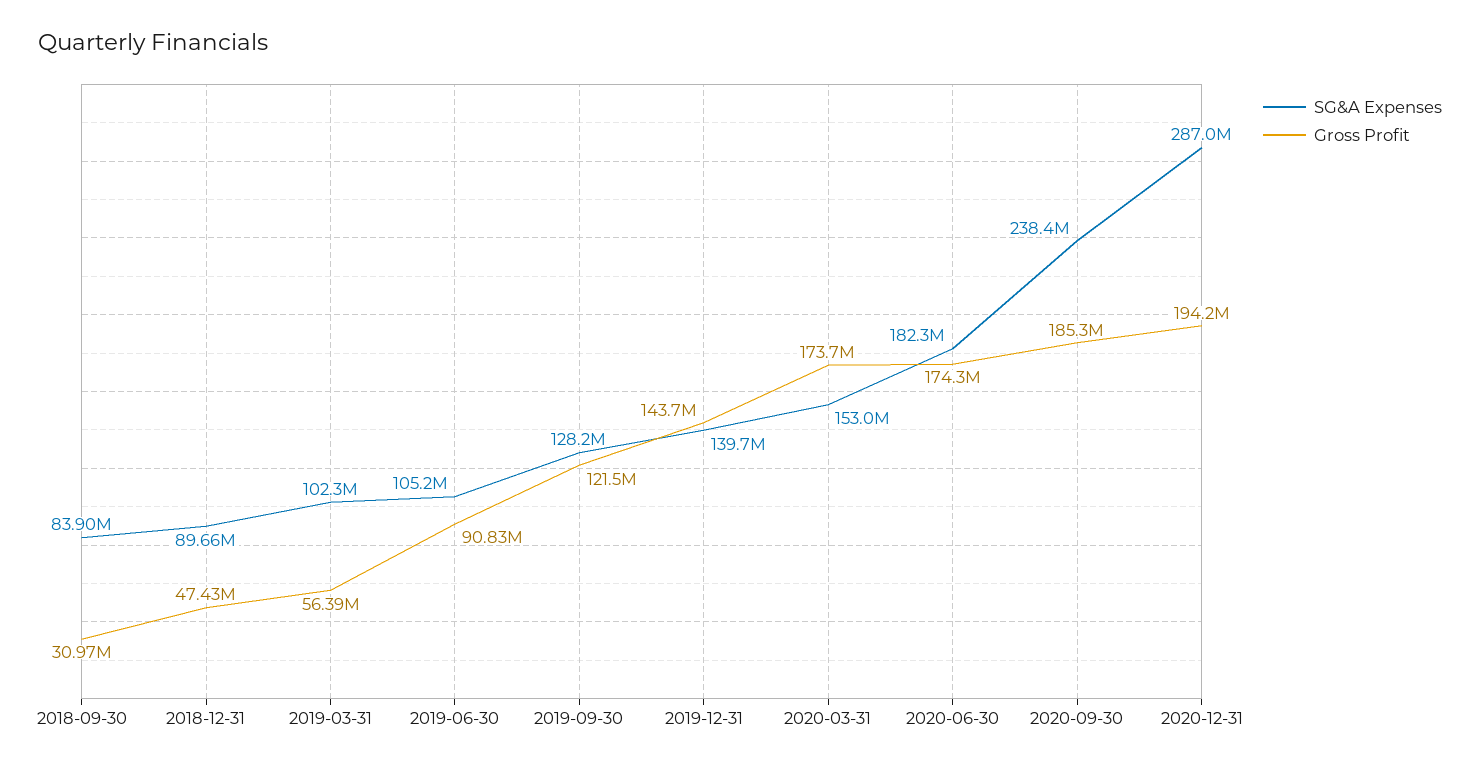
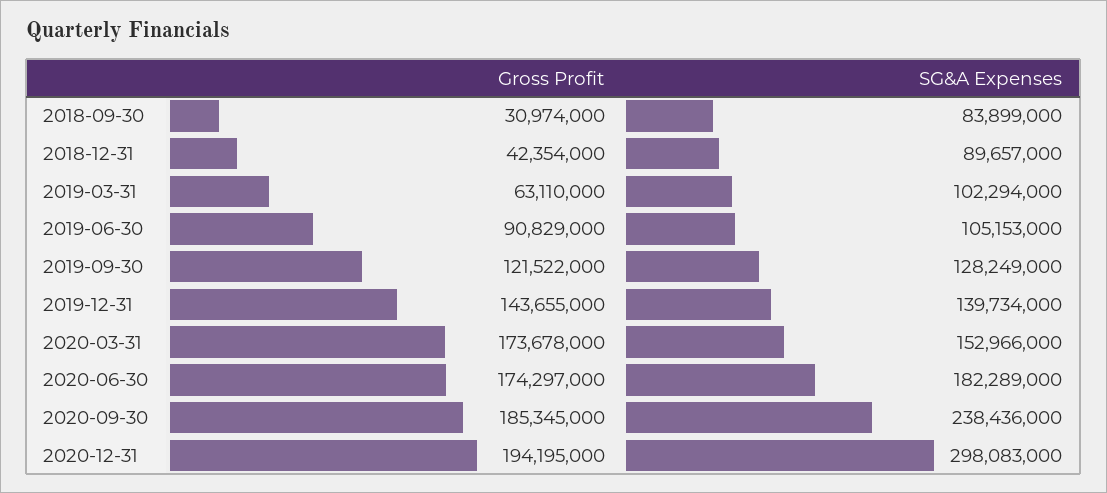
  {
    "SG&A Expenses": {
      "2018-09-30": 83899000,
      "2018-12-31": 89657000,
      "2019-03-31": 102294000,
      "2019-06-30": 105153000,
      "2019-09-30": 128249000,
      "2019-12-31": 139734000,
      "2020-03-31": 152966000,
      "2020-06-30": 182289000,
      "2020-09-30": 238436000,
-     "2020-12-31": 287000000
+     "2020-12-31": 298083000
    },
    "Gross Profit": {
      "2018-09-30": 30974000,
-     "2018-12-31": 47430000,
+     "2018-12-31": 42354000,
-     "2019-03-31": 56390000,
+     "2019-03-31": 63110000,
      "2019-06-30": 90829000,
      "2019-09-30": 121522000,
      "2019-12-31": 143655000,
      "2020-03-31": 173678000,
      "2020-06-30": 174297000,
      "2020-09-30": 185345000,
      "2020-12-31": 194195000
    }
  }

